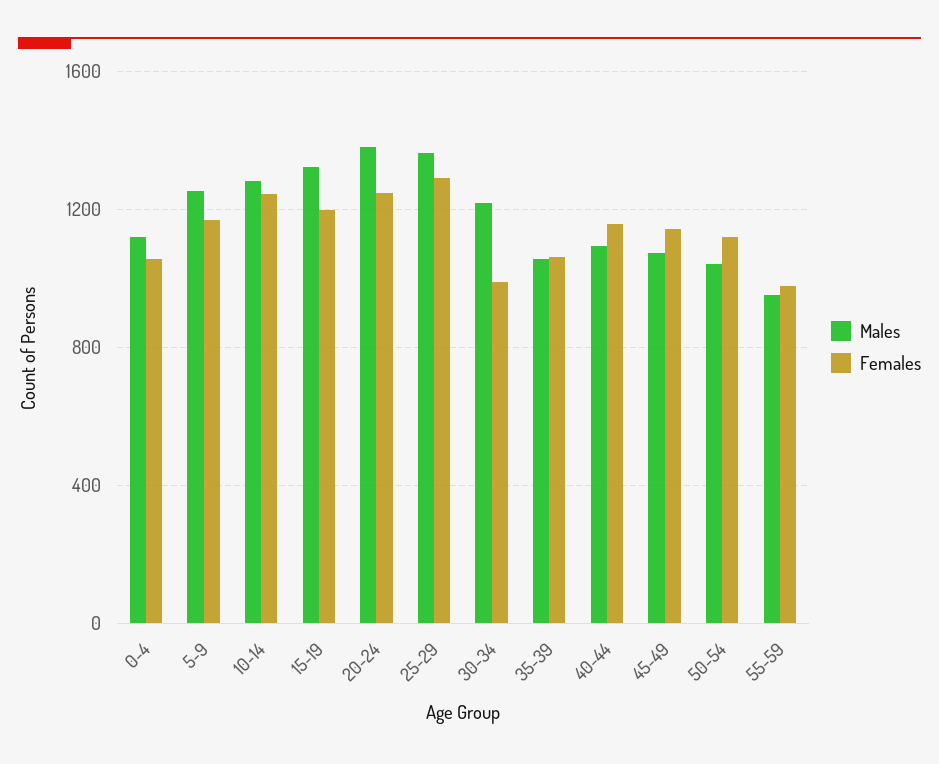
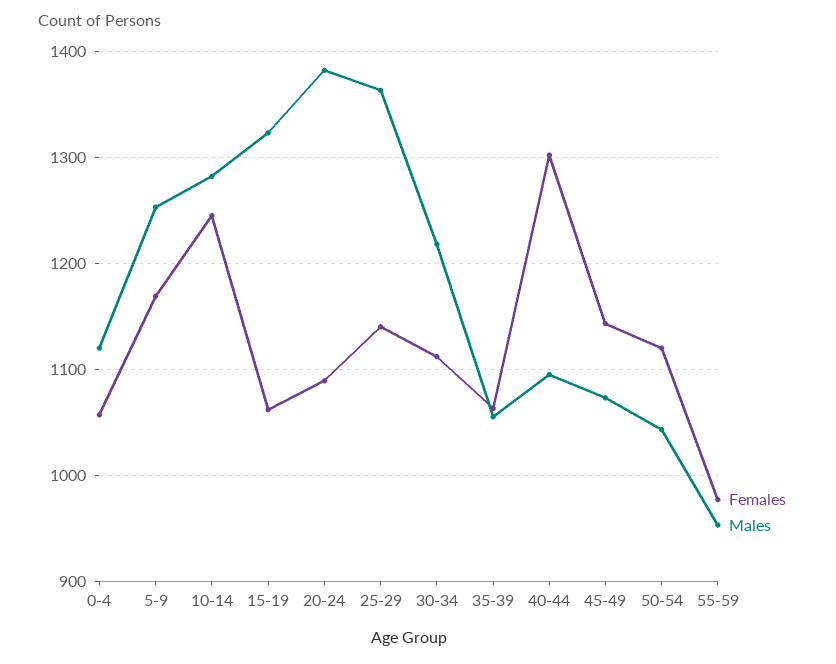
  {
    "Males": {
      "0-4": 1120,
      "5-9": 1250,
      "10-14": 1280,
      "15-19": 1320,
      "20-24": 1380,
      "25-29": 1360,
      "30-34": 1220,
      "35-39": 1060,
      "40-44": 1100,
      "45-49": 1070,
      "50-54": 1040,
      "55-59": 950
    },
    "Females": {
      "0-4": 1060,
      "5-9": 1170,
      "10-14": 1250,
-     "15-19": 1200,
+     "15-19": 1060,
-     "20-24": 1250,
+     "20-24": 1090,
-     "25-29": 1300,
+     "25-29": 1140,
-     "30-34": 1000,
+     "30-34": 1110,
      "35-39": 1060,
-     "40-44": 1150,
+     "40-44": 1300,
      "45-49": 1140,
      "50-54": 1120,
      "55-59": 980
    }
  }

